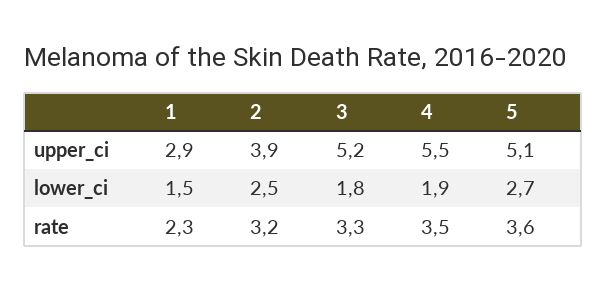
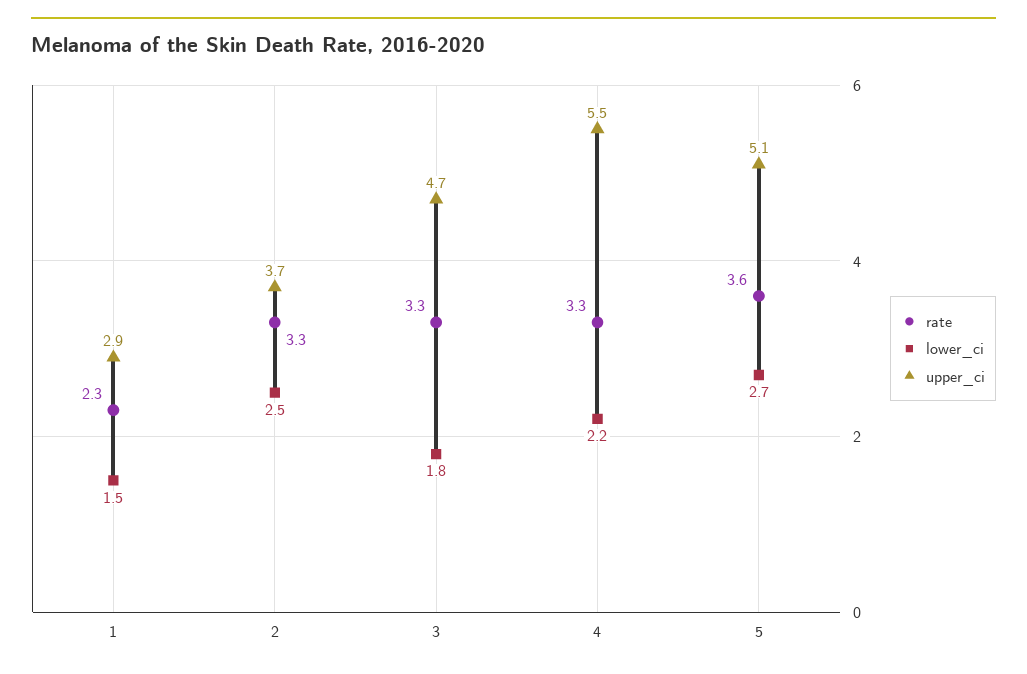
  {
    "upper_ci": {
      "1": 2.9,
-     "2": 3.9,
+     "2": 3.7,
-     "3": 5.2,
+     "3": 4.7,
      "4": 5.5,
      "5": 5.1
    },
    "lower_ci": {
      "1": 1.5,
      "2": 2.5,
      "3": 1.8,
-     "4": 1.9,
+     "4": 2.2,
      "5": 2.7
    },
    "rate": {
      "1": 2.3,
-     "2": 3.2,
+     "2": 3.3,
      "3": 3.3,
-     "4": 3.5,
+     "4": 3.3,
      "5": 3.6
    }
  }

